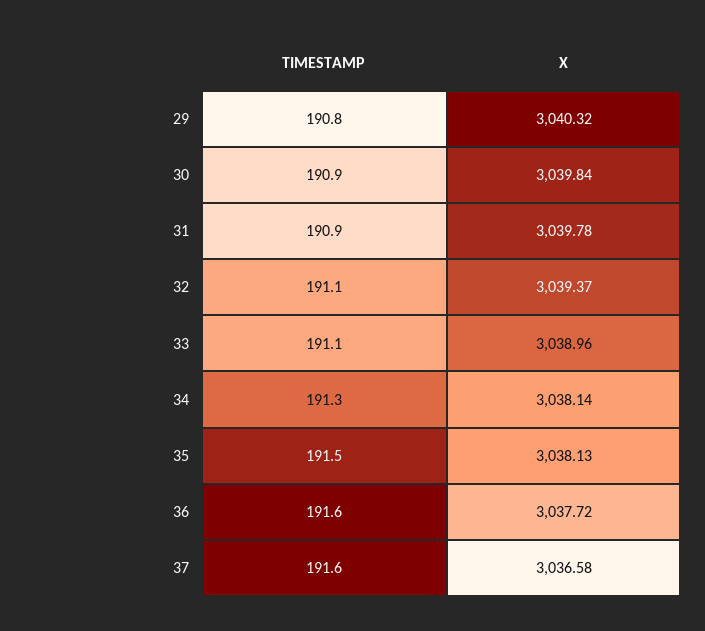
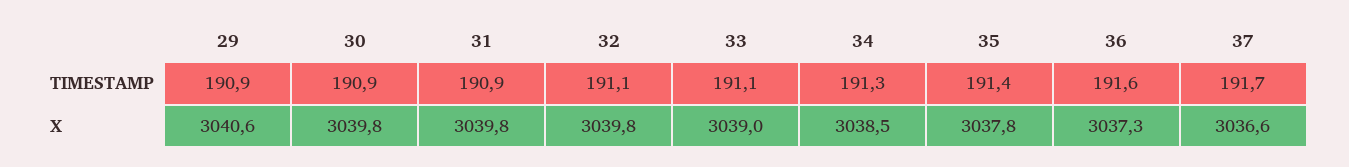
  {
    "TIMESTAMP": {
-     "29": 190.8,
+     "29": 190.9,
      "30": 190.9,
      "31": 190.9,
      "32": 191.1,
      "33": 191.1,
      "34": 191.3,
-     "35": 191.5,
+     "35": 191.4,
      "36": 191.6,
-     "37": 191.6
+     "37": 191.7
    },
    "X": {
-     "29": 3040.32,
+     "29": 3040.6,
      "30": 3039.84,
      "31": 3039.78,
-     "32": 3039.37,
+     "32": 3039.8,
      "33": 3038.96,
-     "34": 3038.14,
+     "34": 3038.5,
-     "35": 3038.13,
+     "35": 3037.8,
-     "36": 3037.72,
+     "36": 3037.3,
      "37": 3036.58
    }
  }

